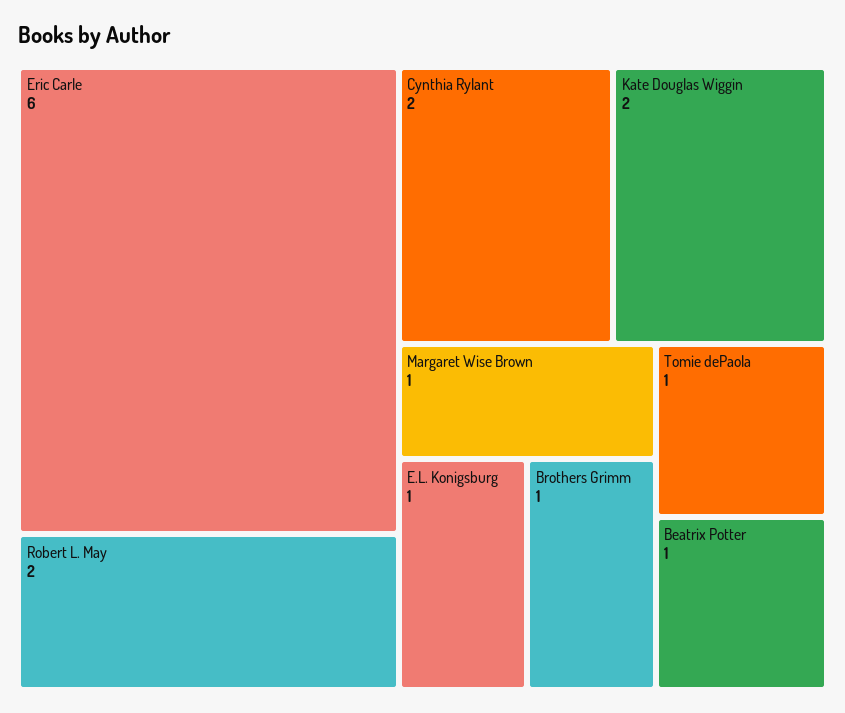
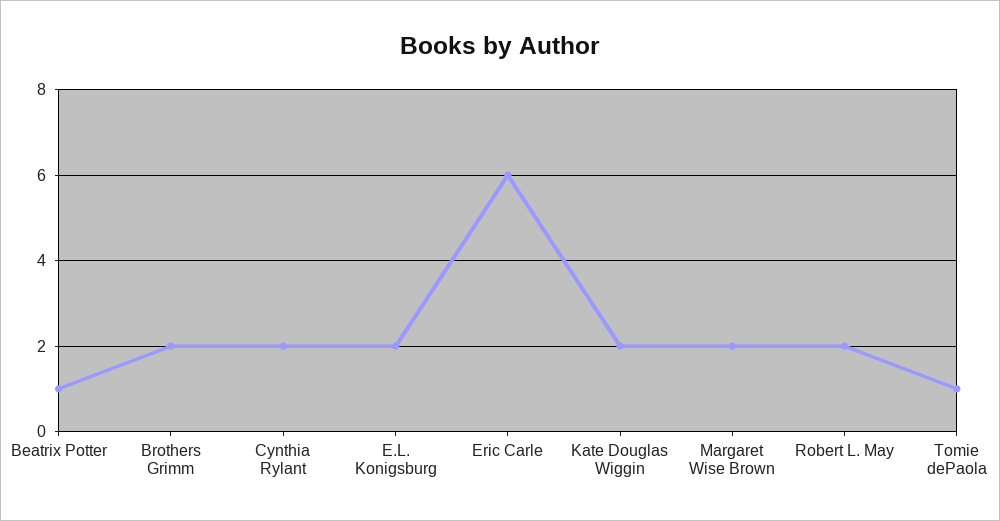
  {
    "Eric Carle": 6,
    "Robert L. May": 2,
    "Cynthia Rylant": 2,
    "Kate Douglas Wiggin": 2,
-   "Margaret Wise Brown": 1,
+   "Margaret Wise Brown": 2,
-   "E.L. Konigsburg": 1,
+   "E.L. Konigsburg": 2,
-   "Brothers Grimm": 1,
+   "Brothers Grimm": 2,
    "Tomie dePaola": 1,
    "Beatrix Potter": 1
  }

